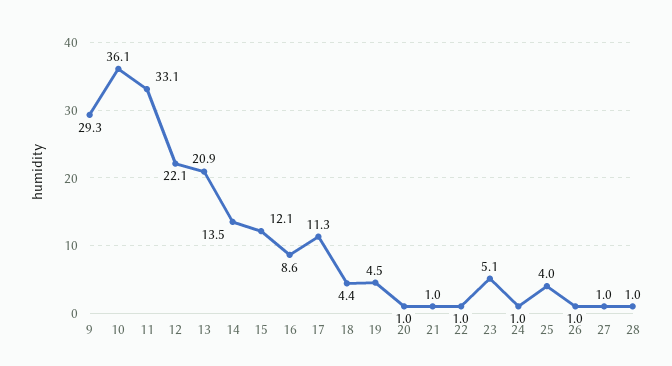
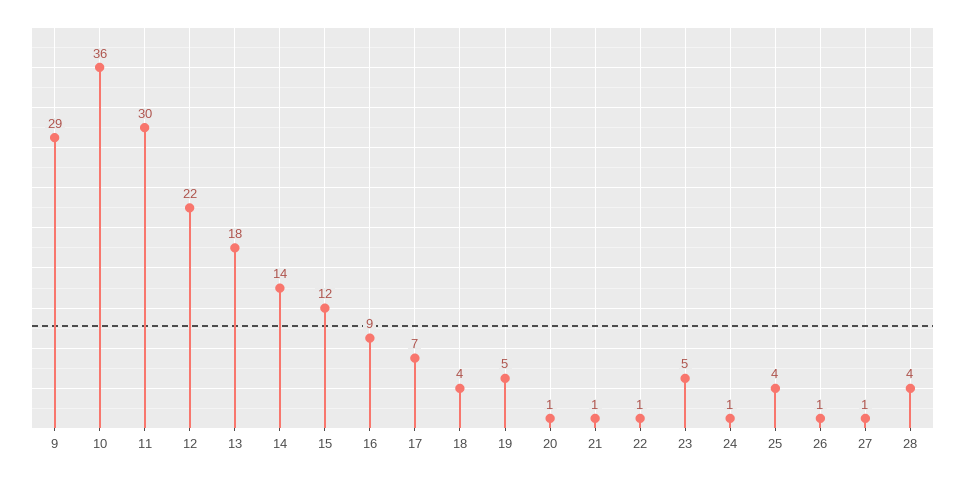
  {
    "9": 29.3,
    "10": 36.1,
-   "11": 33.1,
+   "11": 30,
    "12": 22.1,
-   "13": 20.9,
+   "13": 18,
    "14": 13.5,
    "15": 12.1,
    "16": 8.6,
-   "17": 11.3,
+   "17": 7,
    "18": 4.4,
    "19": 4.5,
    "20": 1,
    "21": 1,
    "22": 1,
    "23": 5.1,
    "24": 1,
    "25": 4,
    "26": 1,
    "27": 1,
-   "28": 1
+   "28": 4
  }

